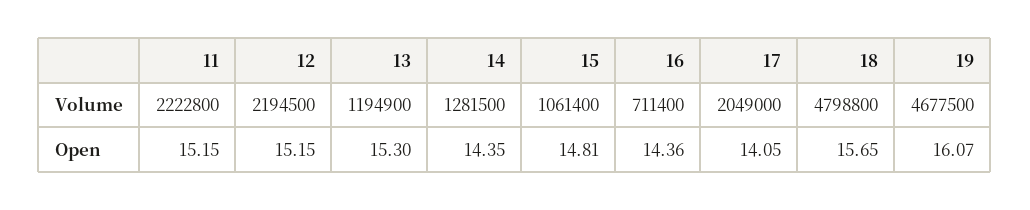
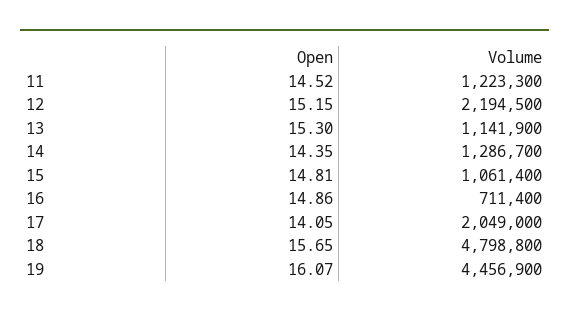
  {
    "11": {
-     "Volume": 2222800,
+     "Volume": 1223300,
-     "Open": 15.15
+     "Open": 14.52
    },
    "12": {
      "Volume": 2194500,
      "Open": 15.15
    },
    "13": {
-     "Volume": 1194900,
+     "Volume": 1141900,
      "Open": 15.3
    },
    "14": {
-     "Volume": 1281500,
+     "Volume": 1286700,
      "Open": 14.35
    },
    "15": {
      "Volume": 1061400,
      "Open": 14.81
    },
    "16": {
      "Volume": 711400,
-     "Open": 14.36
+     "Open": 14.86
    },
    "17": {
      "Volume": 2049000,
      "Open": 14.05
    },
    "18": {
      "Volume": 4798800,
      "Open": 15.65
    },
    "19": {
-     "Volume": 4677500,
+     "Volume": 4456900,
      "Open": 16.07
    }
  }

